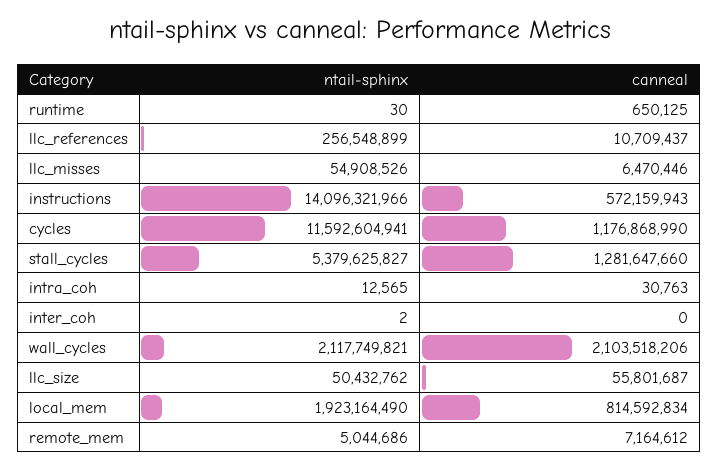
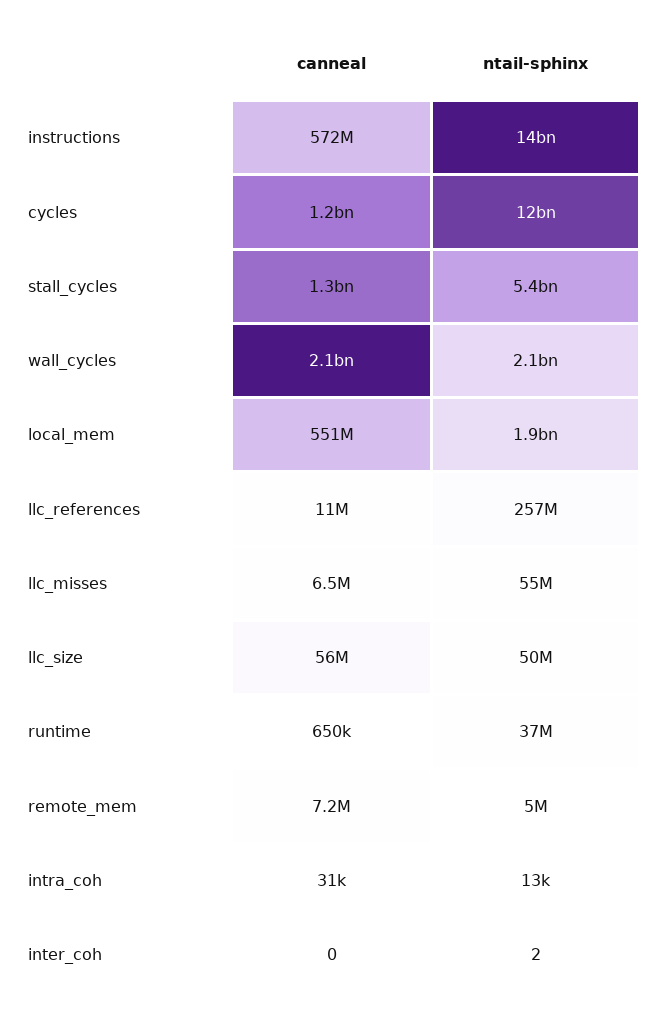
  {
    "ntail-sphinx": {
-     "runtime": 30,
+     "runtime": 37000000,
      "llc_references": 256548899,
      "llc_misses": 54908526,
      "instructions": 14096321966,
      "cycles": 11592604941,
      "stall_cycles": 5379625827,
      "intra_coh": 12565,
      "inter_coh": 2,
      "wall_cycles": 2117749821,
      "llc_size": 50432762,
      "local_mem": 1923164490,
      "remote_mem": 5044686
    },
    "canneal": {
      "runtime": 650125,
      "llc_references": 10709437,
      "llc_misses": 6470446,
      "instructions": 572159943,
      "cycles": 1176868990,
      "stall_cycles": 1281647660,
      "intra_coh": 30763,
      "inter_coh": 0,
      "wall_cycles": 2103518206,
      "llc_size": 55801687,
-     "local_mem": 814592834,
+     "local_mem": 551000000,
      "remote_mem": 7164612
    }
  }

